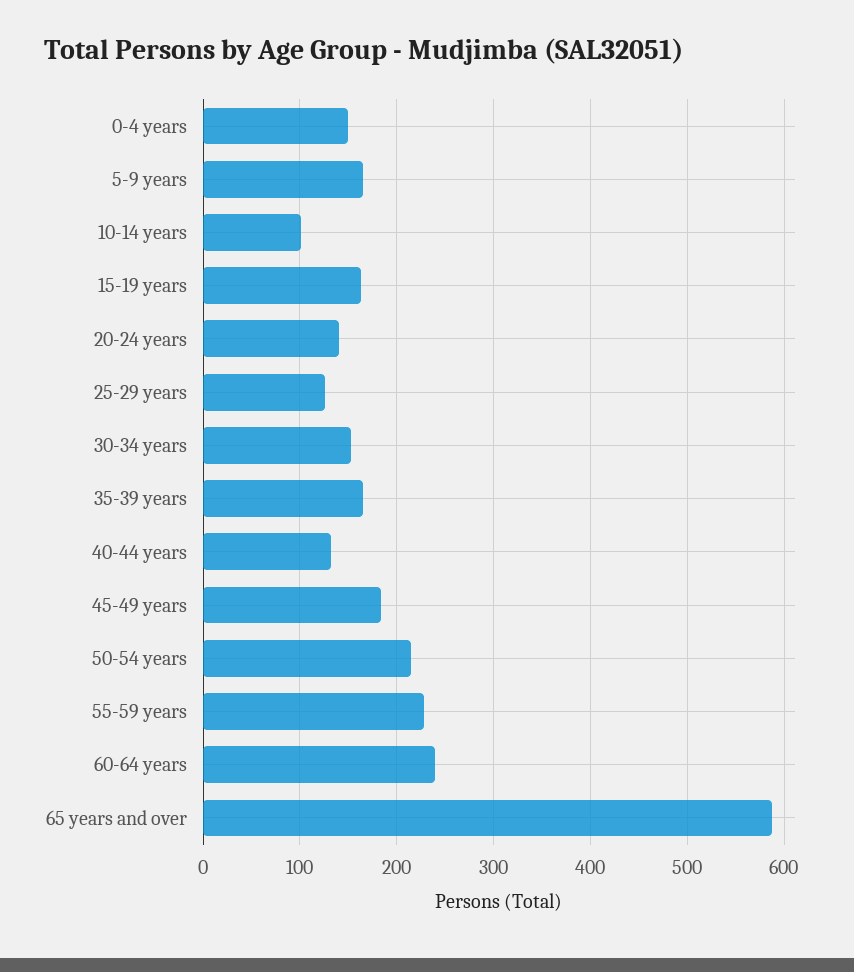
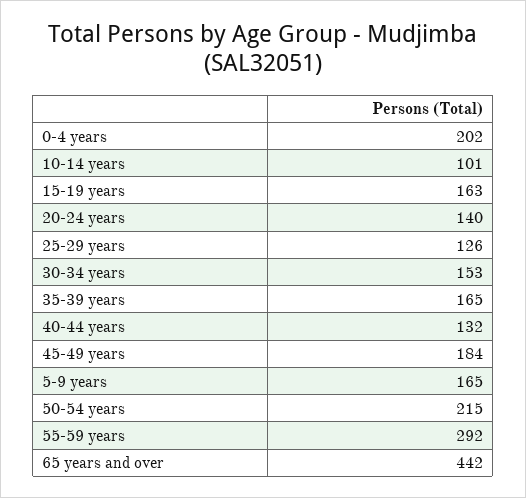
  {
-   "0-4 years": 150,
+   "0-4 years": 202,
    "5-9 years": 165,
    "10-14 years": 101,
    "15-19 years": 163,
    "20-24 years": 140,
    "25-29 years": 126,
    "30-34 years": 153,
    "35-39 years": 165,
    "40-44 years": 132,
    "45-49 years": 184,
    "50-54 years": 215,
-   "55-59 years": 230,
+   "55-59 years": 292,
-   "60-64 years": 240,
-   "65 years and over": 590
+   "65 years and over": 442
  }

